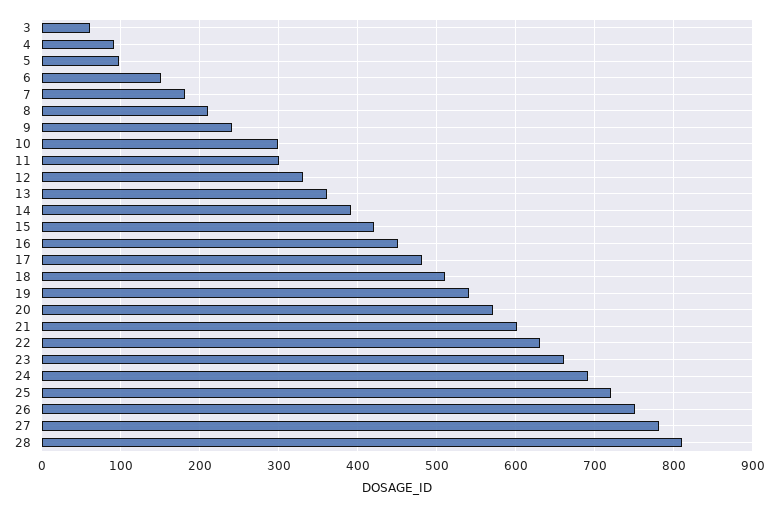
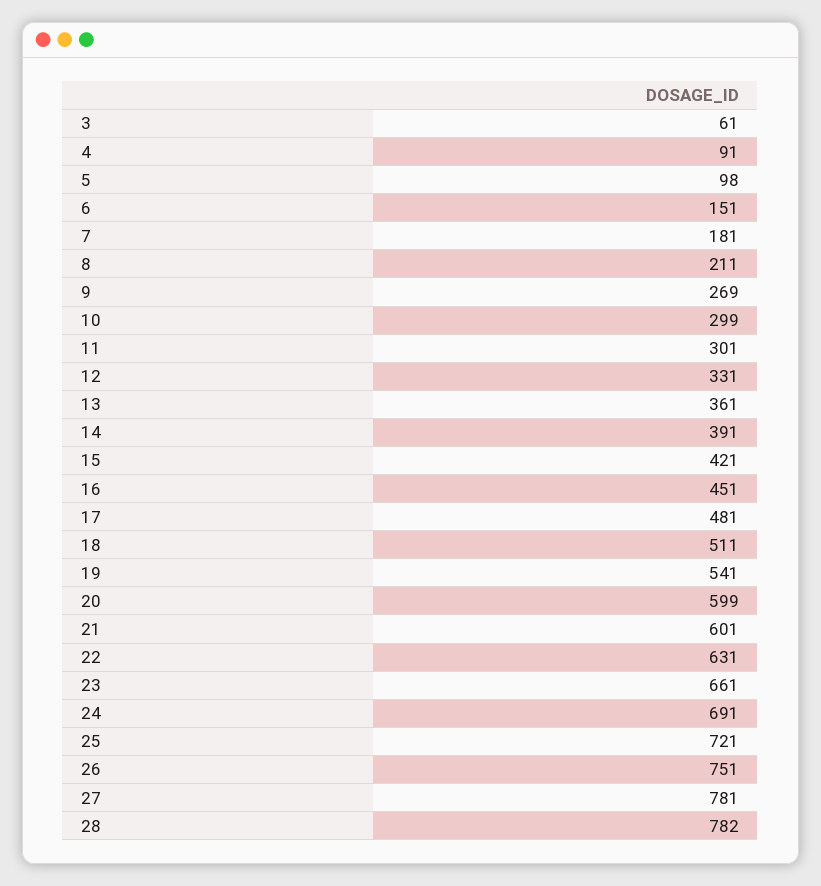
  {
    "3": 61,
    "4": 91,
    "5": 98,
    "6": 151,
    "7": 181,
    "8": 211,
-   "9": 240,
+   "9": 269,
    "10": 299,
    "11": 301,
    "12": 331,
    "13": 361,
    "14": 391,
    "15": 421,
    "16": 451,
    "17": 481,
    "18": 511,
    "19": 541,
-   "20": 570,
+   "20": 599,
    "21": 601,
    "22": 631,
    "23": 661,
    "24": 691,
    "25": 721,
    "26": 751,
    "27": 781,
-   "28": 810
+   "28": 782
  }

